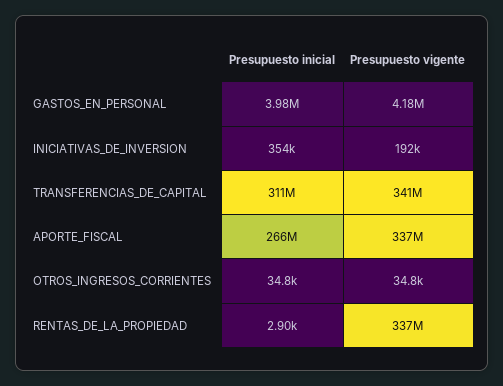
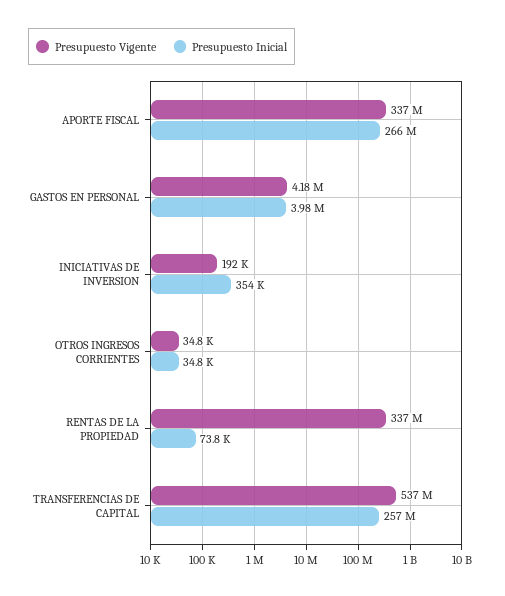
  {
    "Presupuesto inicial": {
      "GASTOS_EN_PERSONAL": 3980000,
      "INICIATIVAS_DE_INVERSION": 354000,
-     "TRANSFERENCIAS_DE_CAPITAL": 311000000,
+     "TRANSFERENCIAS_DE_CAPITAL": 257000000,
      "APORTE_FISCAL": 266000000,
      "OTROS_INGRESOS_CORRIENTES": 34800,
-     "RENTAS_DE_LA_PROPIEDAD": 2900
+     "RENTAS_DE_LA_PROPIEDAD": 73800
    },
    "Presupuesto vigente": {
      "GASTOS_EN_PERSONAL": 4180000,
      "INICIATIVAS_DE_INVERSION": 192000,
-     "TRANSFERENCIAS_DE_CAPITAL": 341000000,
+     "TRANSFERENCIAS_DE_CAPITAL": 537000000,
      "APORTE_FISCAL": 337000000,
      "OTROS_INGRESOS_CORRIENTES": 34800,
      "RENTAS_DE_LA_PROPIEDAD": 337000000
    }
  }

